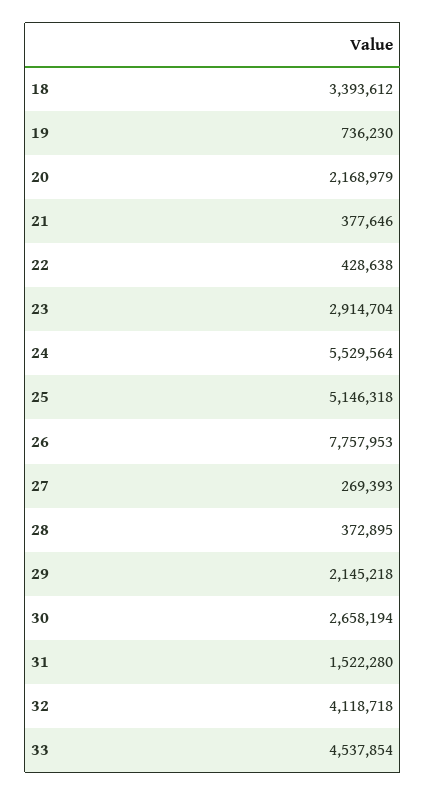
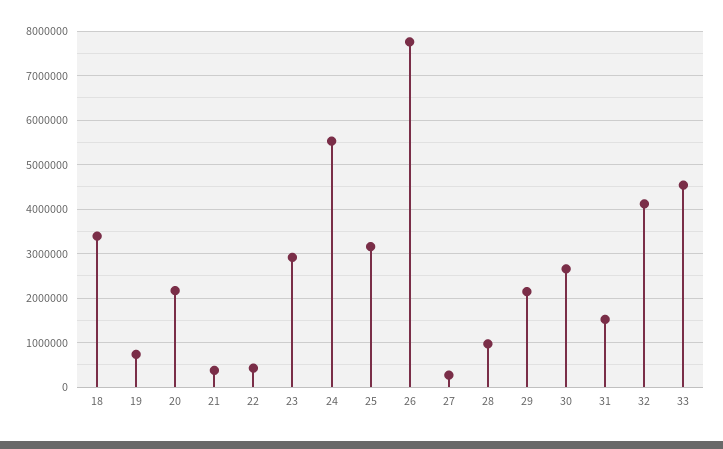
  {
    "18": 3393612,
    "19": 736230,
    "20": 2168979,
    "21": 377646,
    "22": 428638,
    "23": 2914704,
    "24": 5529564,
-   "25": 5146318,
+   "25": 3200000,
    "26": 7757953,
    "27": 269393,
-   "28": 372895,
+   "28": 1000000,
    "29": 2145218,
    "30": 2658194,
    "31": 1522280,
    "32": 4118718,
    "33": 4537854
  }

